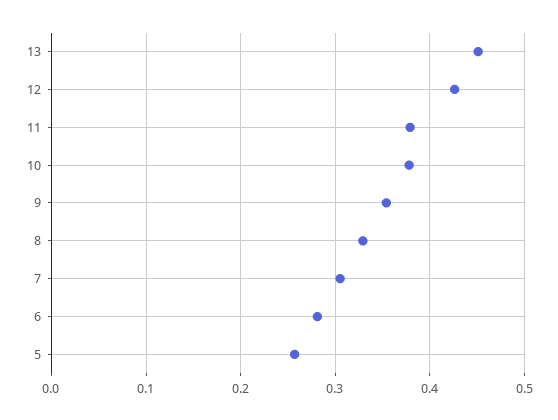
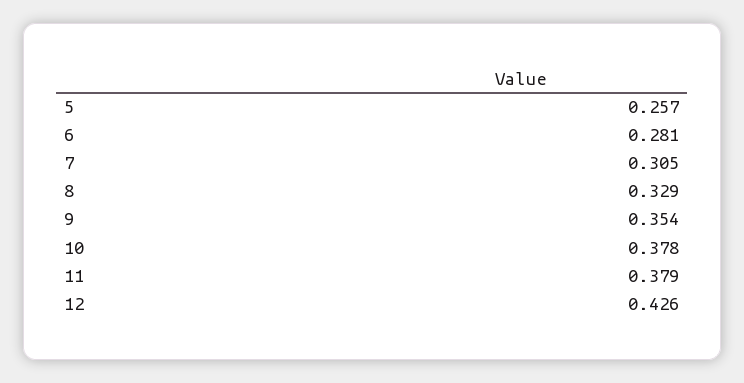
  {
-   "13": 0.45,
    "12": 0.426,
    "11": 0.379,
    "10": 0.378,
    "9": 0.354,
    "8": 0.329,
    "7": 0.305,
    "6": 0.281,
    "5": 0.257
  }

